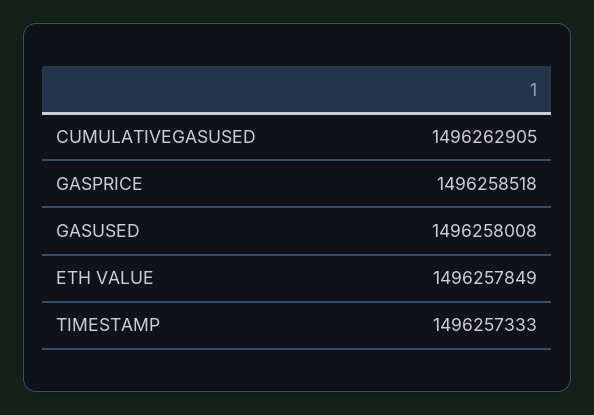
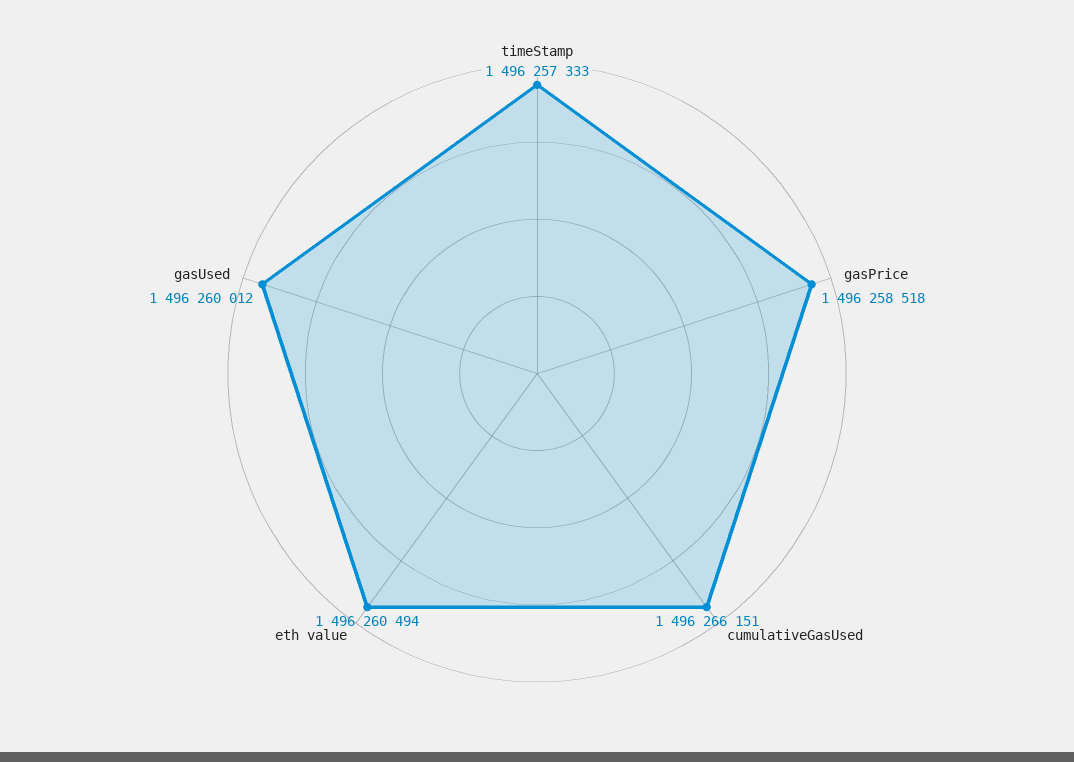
  {
-   "CUMULATIVEGASUSED": 1496262905,
+   "CUMULATIVEGASUSED": 1496266151,
    "GASPRICE": 1496258518,
-   "GASUSED": 1496258008,
+   "GASUSED": 1496260012,
-   "ETH VALUE": 1496257849,
+   "ETH VALUE": 1496260494,
    "TIMESTAMP": 1496257333
  }

